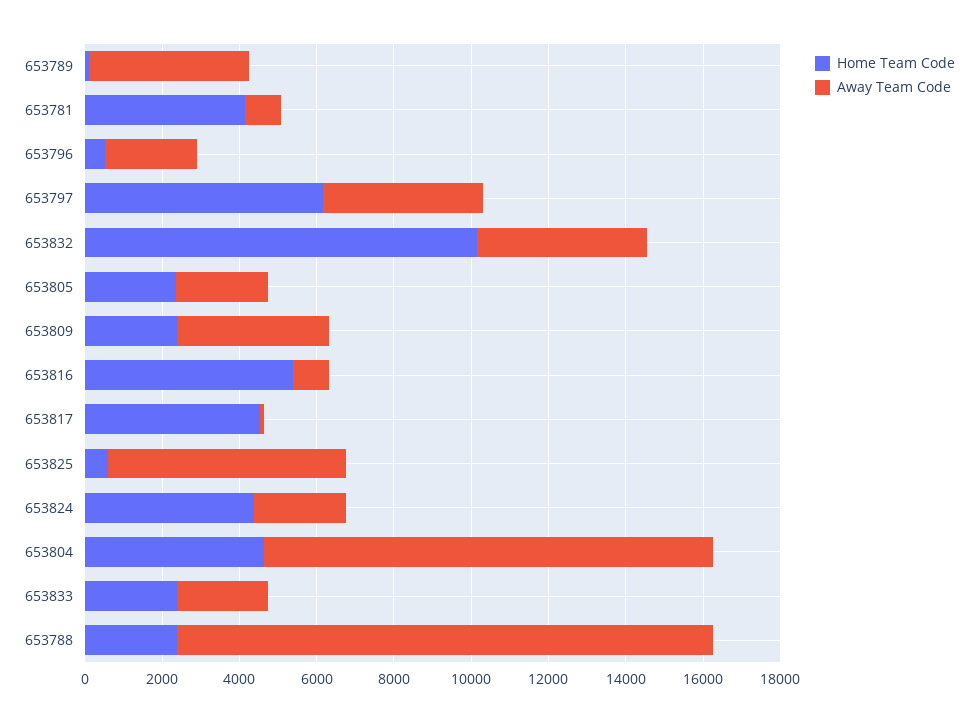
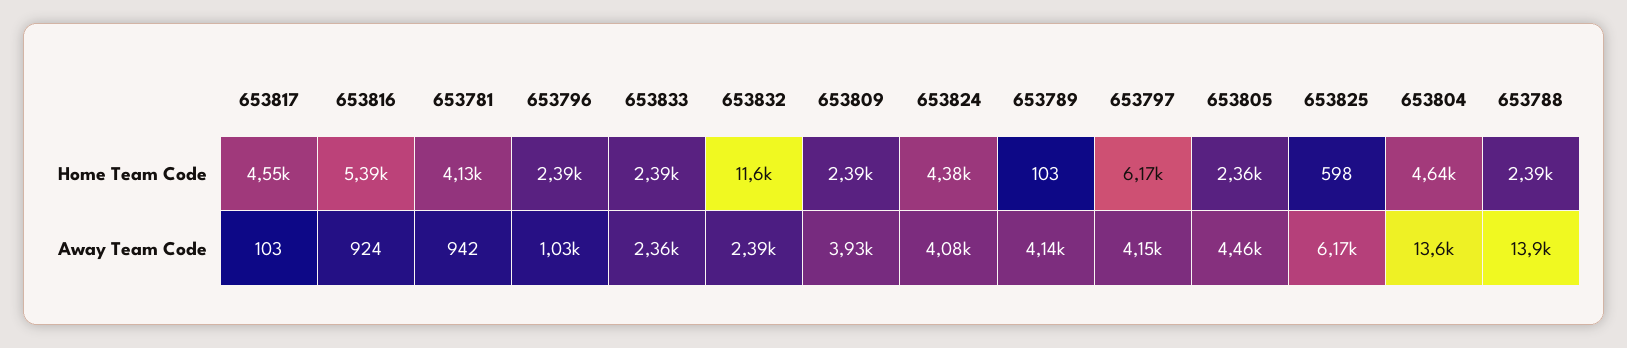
  {
    "Home Team Code": {
      "653789": 103,
      "653781": 4130,
-     "653796": 500,
+     "653796": 2390,
      "653797": 6170,
-     "653832": 10000,
+     "653832": 11600,
      "653805": 2360,
      "653809": 2390,
      "653816": 5390,
      "653817": 4550,
      "653825": 598,
      "653824": 4380,
      "653804": 4640,
      "653833": 2390,
      "653788": 2390
    },
    "Away Team Code": {
      "653789": 4140,
      "653781": 942,
-     "653796": 2500,
+     "653796": 1030,
      "653797": 4150,
-     "653832": 4500,
+     "653832": 2390,
-     "653805": 2500,
+     "653805": 4460,
      "653809": 3930,
      "653816": 924,
      "653817": 103,
      "653825": 6170,
-     "653824": 2500,
+     "653824": 4080,
-     "653804": 11500,
+     "653804": 13600,
      "653833": 2360,
      "653788": 13900
    }
  }

